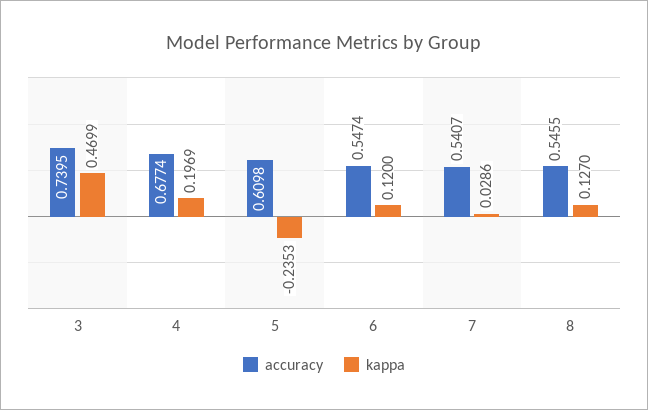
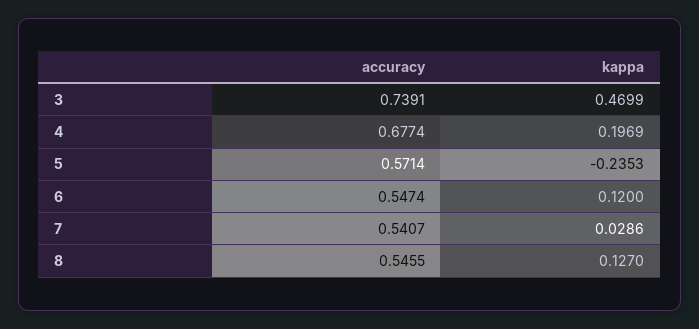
  {
    "accuracy": {
-     "3": 0.7395,
+     "3": 0.7391,
      "4": 0.6774,
-     "5": 0.6098,
+     "5": 0.5714,
      "6": 0.5474,
      "7": 0.5407,
      "8": 0.5455
    },
    "kappa": {
      "3": 0.4699,
      "4": 0.1969,
      "5": -0.2353,
      "6": 0.12,
      "7": 0.0286,
      "8": 0.127
    }
  }

